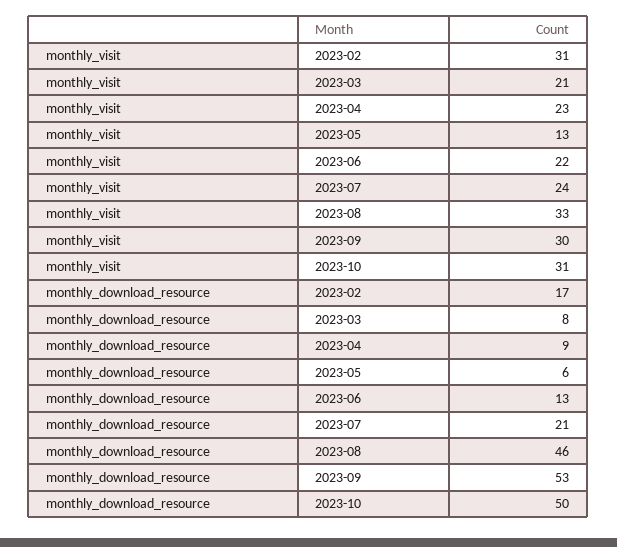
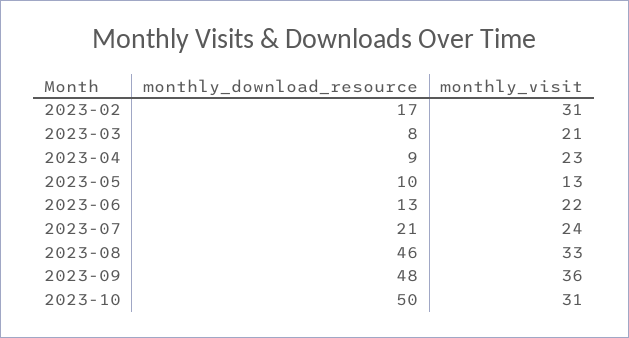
  {
    "monthly_visit": {
      "2023-02": 31,
      "2023-03": 21,
      "2023-04": 23,
      "2023-05": 13,
      "2023-06": 22,
      "2023-07": 24,
      "2023-08": 33,
-     "2023-09": 30,
+     "2023-09": 36,
      "2023-10": 31
    },
    "monthly_download_resource": {
      "2023-02": 17,
      "2023-03": 8,
      "2023-04": 9,
-     "2023-05": 6,
+     "2023-05": 10,
      "2023-06": 13,
      "2023-07": 21,
      "2023-08": 46,
-     "2023-09": 53,
+     "2023-09": 48,
      "2023-10": 50
    }
  }

